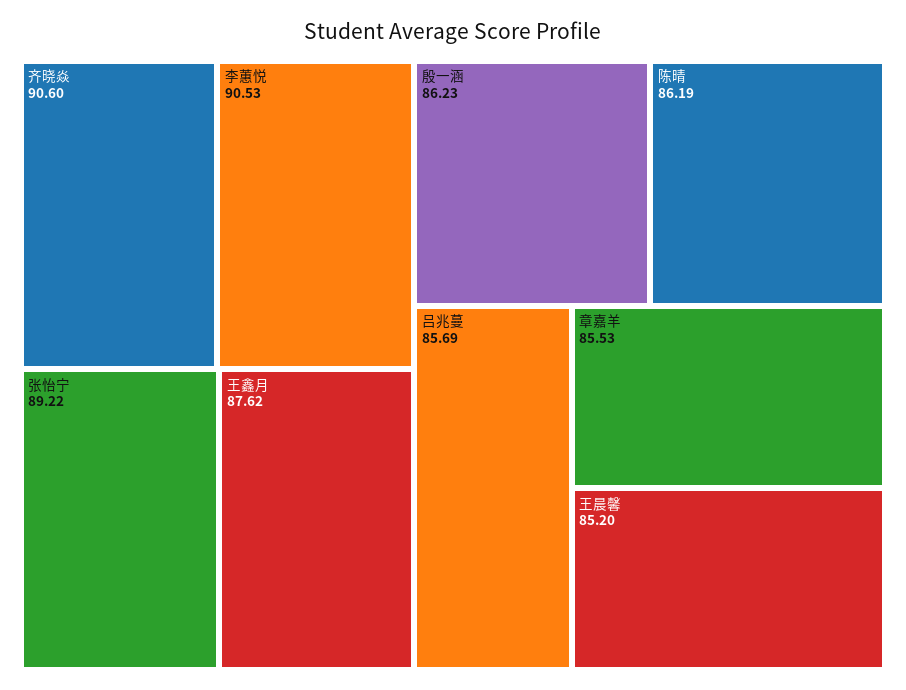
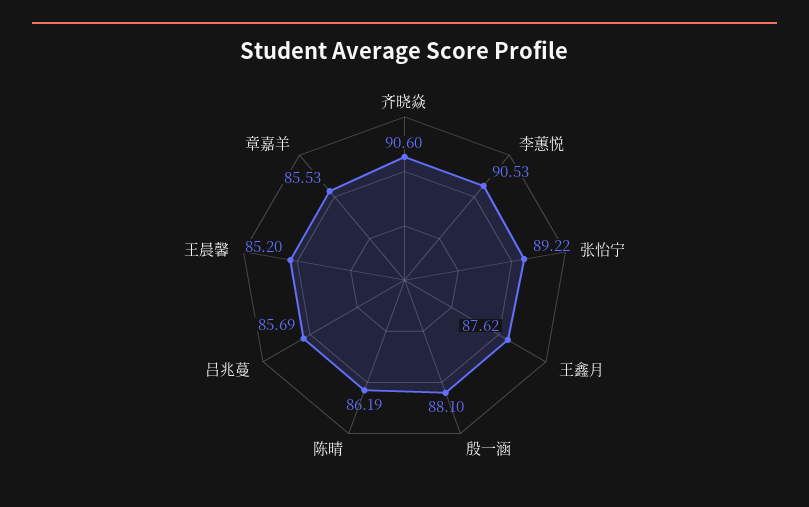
  {
    "齐晓焱": 90.6,
    "李蕙悦": 90.53,
    "张怡宁": 89.22,
    "王鑫月": 87.62,
-   "殷一涵": 86.23,
+   "殷一涵": 88.1,
    "陈晴": 86.19,
    "吕兆蔓": 85.69,
    "章嘉羊": 85.53,
    "王晨馨": 85.2
  }

